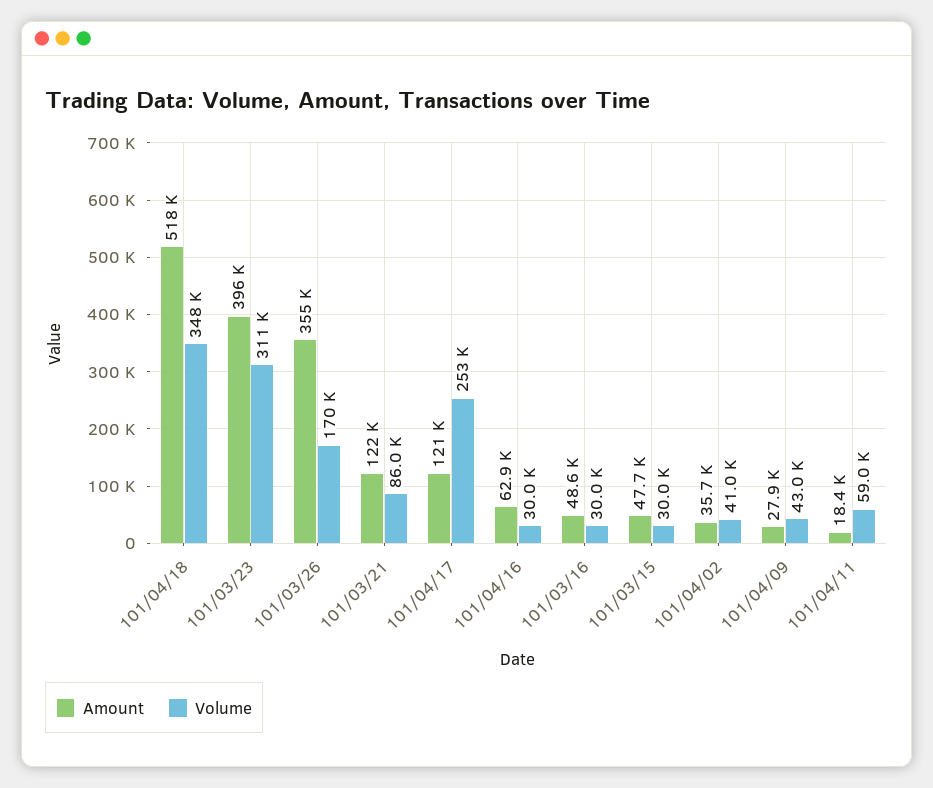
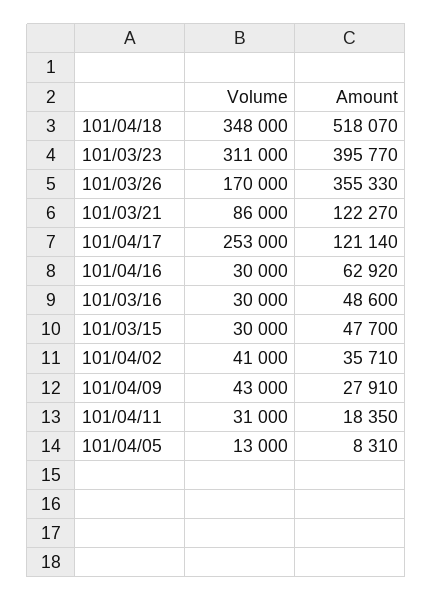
  {
    "Amount": {
      "101/04/18": 518070,
      "101/03/23": 395770,
      "101/03/26": 355330,
      "101/03/21": 122270,
      "101/04/17": 121140,
      "101/04/16": 62920,
      "101/03/16": 48600,
      "101/03/15": 47700,
      "101/04/02": 35710,
      "101/04/09": 27910,
-     "101/04/11": 18350
+     "101/04/11": 18350,
+     "101/04/05": 8310
    },
    "Volume": {
      "101/04/18": 348000,
      "101/03/23": 311000,
      "101/03/26": 170000,
      "101/03/21": 86000,
      "101/04/17": 253000,
      "101/04/16": 30000,
      "101/03/16": 30000,
      "101/03/15": 30000,
      "101/04/02": 41000,
      "101/04/09": 43000,
-     "101/04/11": 59000
+     "101/04/11": 31000,
+     "101/04/05": 13000
    }
  }

